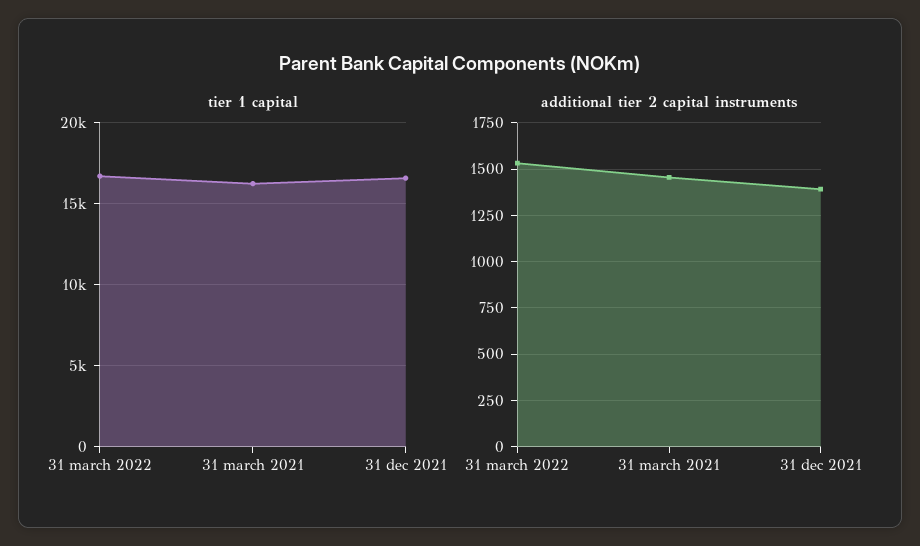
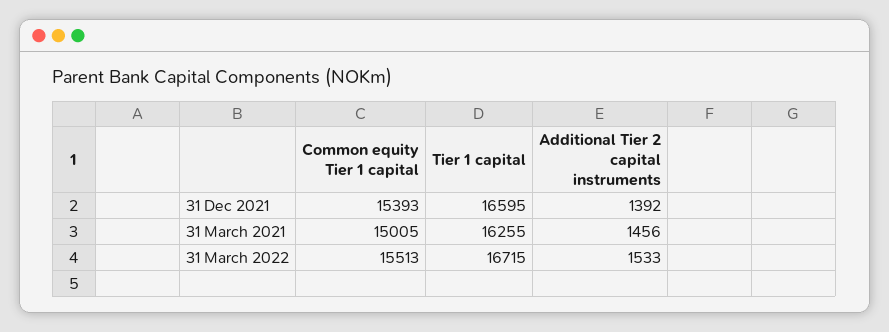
  {
    "tier 1 capital": {
      "31 march 2022": 16715,
      "31 march 2021": 16255,
      "31 dec 2021": 16595
    },
    "additional tier 2 capital instruments": {
      "31 march 2022": 1533,
      "31 march 2021": 1456,
      "31 dec 2021": 1392
-   }
+   },
+   "Common equity Tier 1 capital": {
+     "31 dec 2021": 15393,
+     "31 march 2021": 15005,
+     "31 march 2022": 15513
+   }
  }

